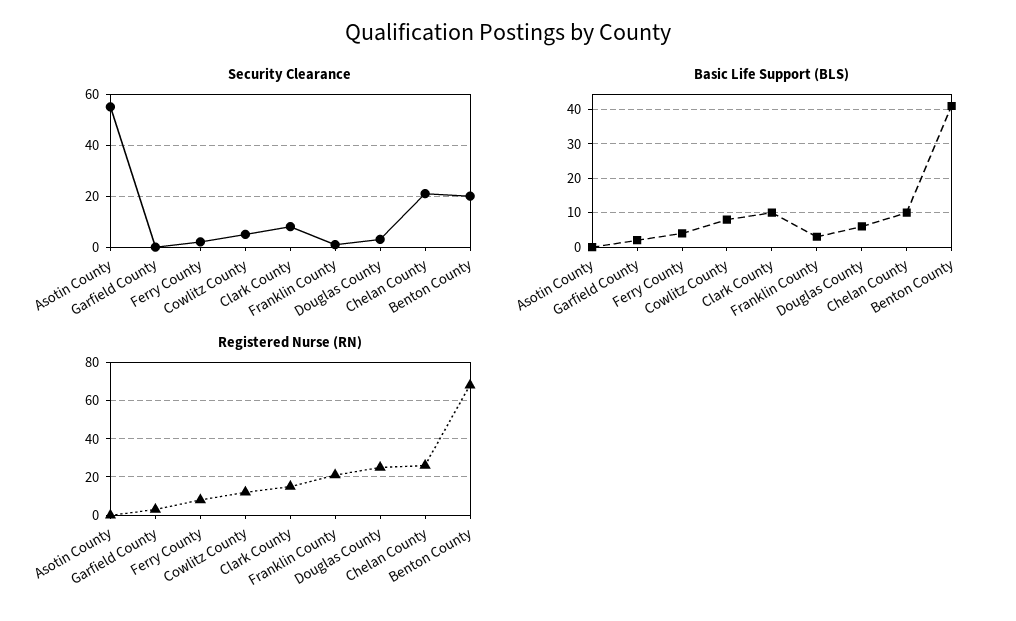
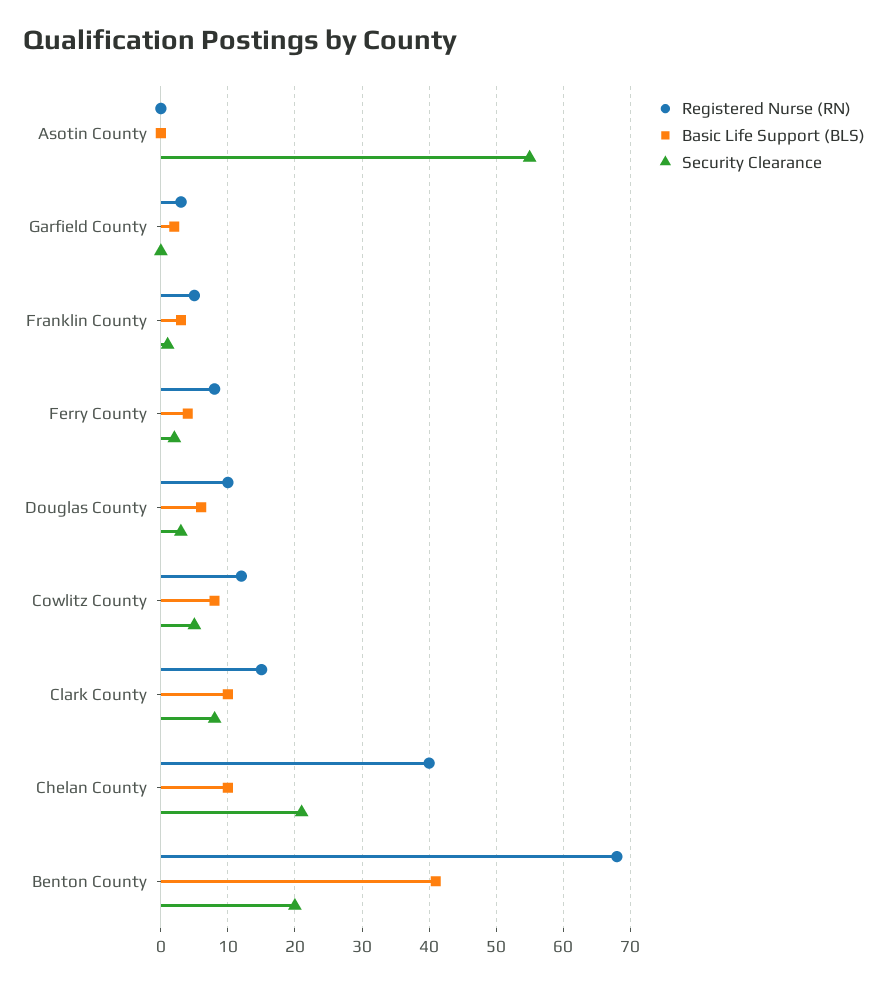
  {
    "Security Clearance": {
      "Asotin County": 55,
      "Garfield County": 0,
      "Ferry County": 2,
      "Cowlitz County": 5,
      "Clark County": 8,
      "Franklin County": 1,
      "Douglas County": 3,
      "Chelan County": 21,
      "Benton County": 20
    },
    "Basic Life Support (BLS)": {
      "Asotin County": 0,
      "Garfield County": 2,
      "Ferry County": 4,
      "Cowlitz County": 8,
      "Clark County": 10,
      "Franklin County": 3,
      "Douglas County": 6,
      "Chelan County": 10,
      "Benton County": 41
    },
    "Registered Nurse (RN)": {
      "Asotin County": 0,
      "Garfield County": 3,
      "Ferry County": 8,
      "Cowlitz County": 12,
      "Clark County": 15,
-     "Franklin County": 20,
+     "Franklin County": 5,
-     "Douglas County": 25,
+     "Douglas County": 10,
-     "Chelan County": 25,
+     "Chelan County": 40,
      "Benton County": 68
    }
  }

